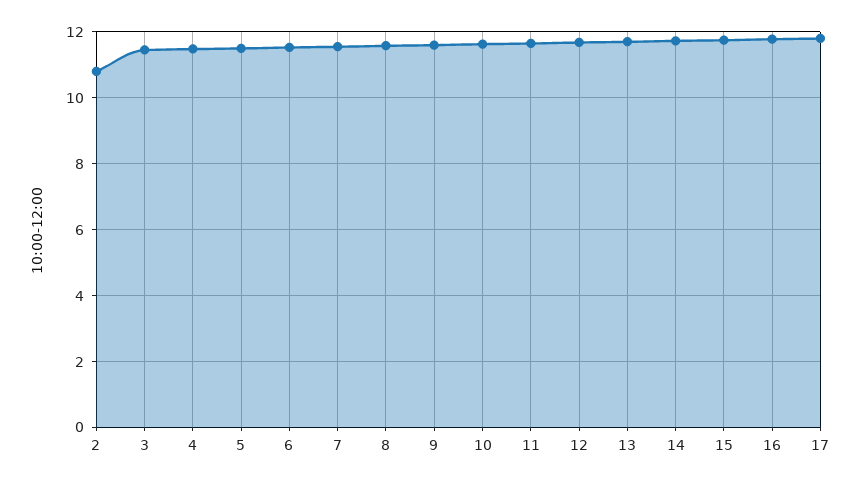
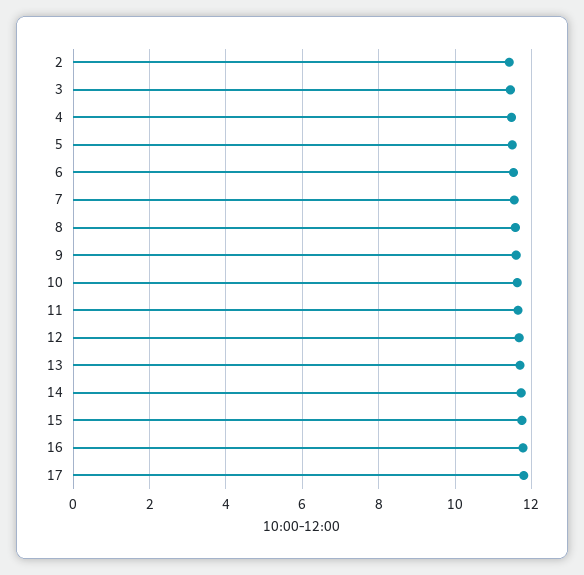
  {
-   "2": 10.8,
+   "2": 11.4,
    "3": 11.4,
    "4": 11.4,
    "5": 11.6,
    "6": 11.6,
    "7": 11.6,
    "8": 11.6,
    "9": 11.6,
    "10": 11.6,
    "11": 11.6,
    "12": 11.6,
    "13": 11.8,
    "14": 11.8,
    "15": 11.8,
    "16": 11.8,
    "17": 11.8
  }

